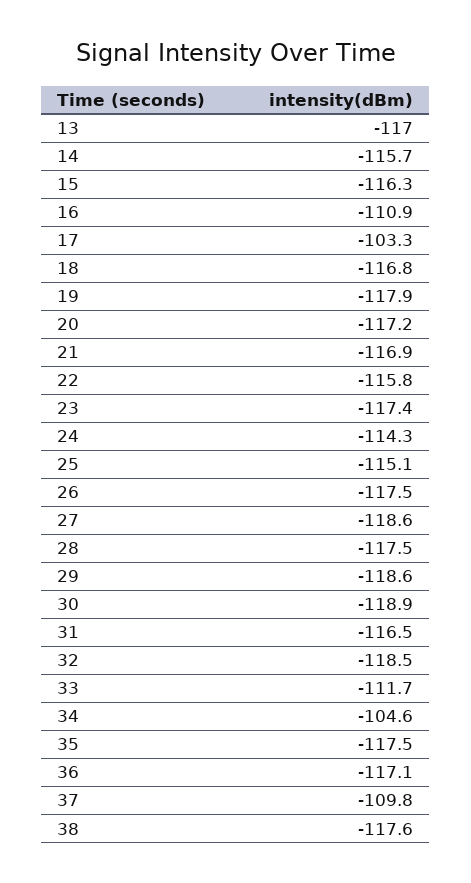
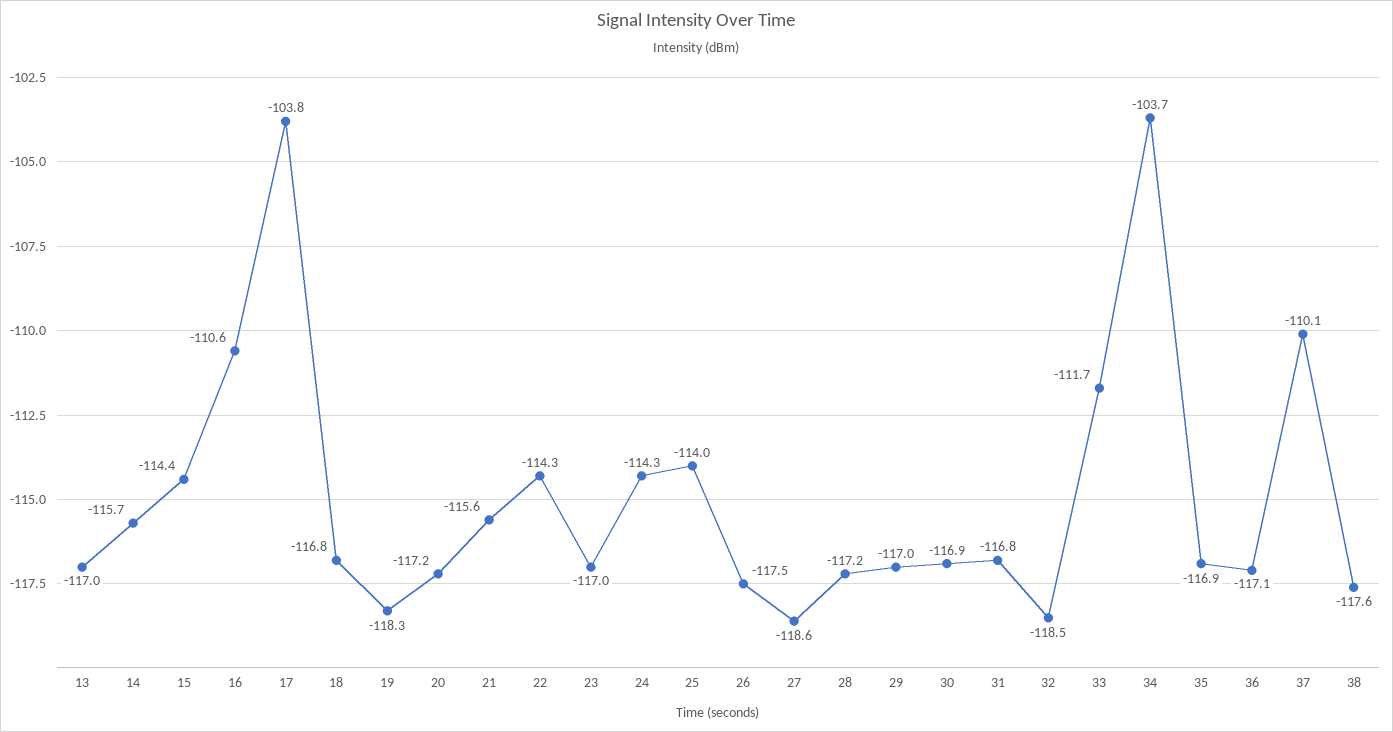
  {
    "13": -117,
    "14": -115.7,
-   "15": -116.3,
+   "15": -114.4,
-   "16": -110.9,
+   "16": -110.6,
-   "17": -103.3,
+   "17": -103.8,
    "18": -116.8,
-   "19": -117.9,
+   "19": -118.3,
    "20": -117.2,
-   "21": -116.9,
+   "21": -115.6,
-   "22": -115.8,
+   "22": -114.3,
-   "23": -117.4,
+   "23": -117,
    "24": -114.3,
-   "25": -115.1,
+   "25": -114,
    "26": -117.5,
    "27": -118.6,
-   "28": -117.5,
+   "28": -117.2,
-   "29": -118.6,
+   "29": -117,
-   "30": -118.9,
+   "30": -116.9,
-   "31": -116.5,
+   "31": -116.8,
    "32": -118.5,
    "33": -111.7,
-   "34": -104.6,
+   "34": -103.7,
-   "35": -117.5,
+   "35": -116.9,
    "36": -117.1,
-   "37": -109.8,
+   "37": -110.1,
    "38": -117.6
  }

